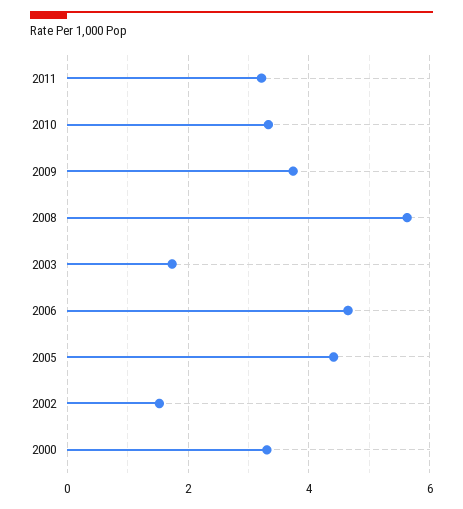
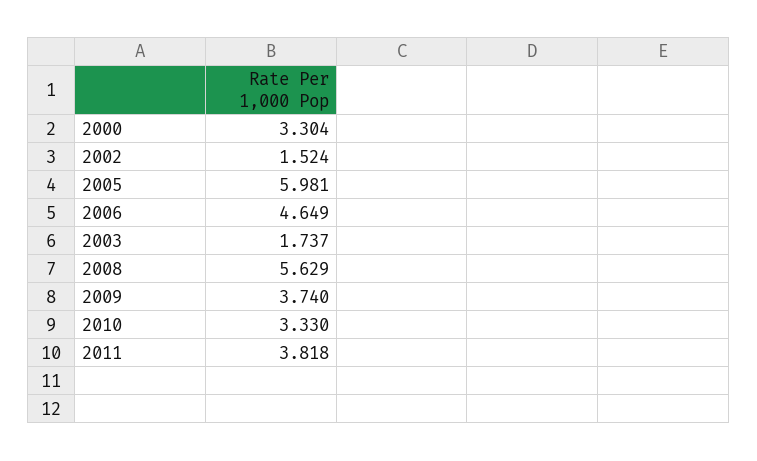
  {
-   "2011": 3.2,
+   "2011": 3.818,
    "2010": 3.33,
    "2009": 3.74,
    "2008": 5.629,
    "2003": 1.737,
    "2006": 4.649,
-   "2005": 4.4,
+   "2005": 5.981,
    "2002": 1.524,
    "2000": 3.304
  }

